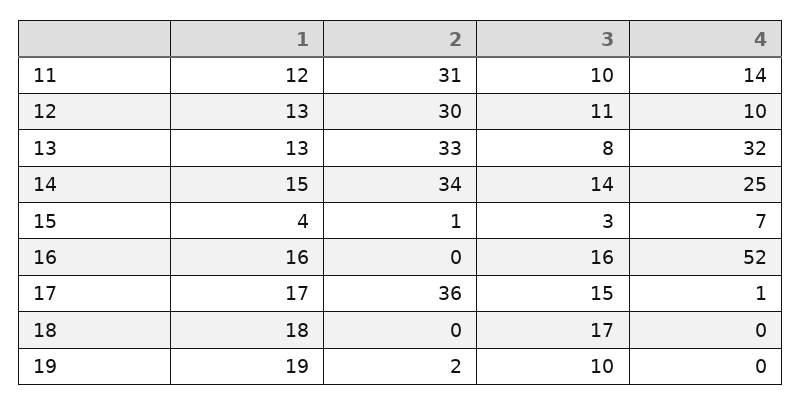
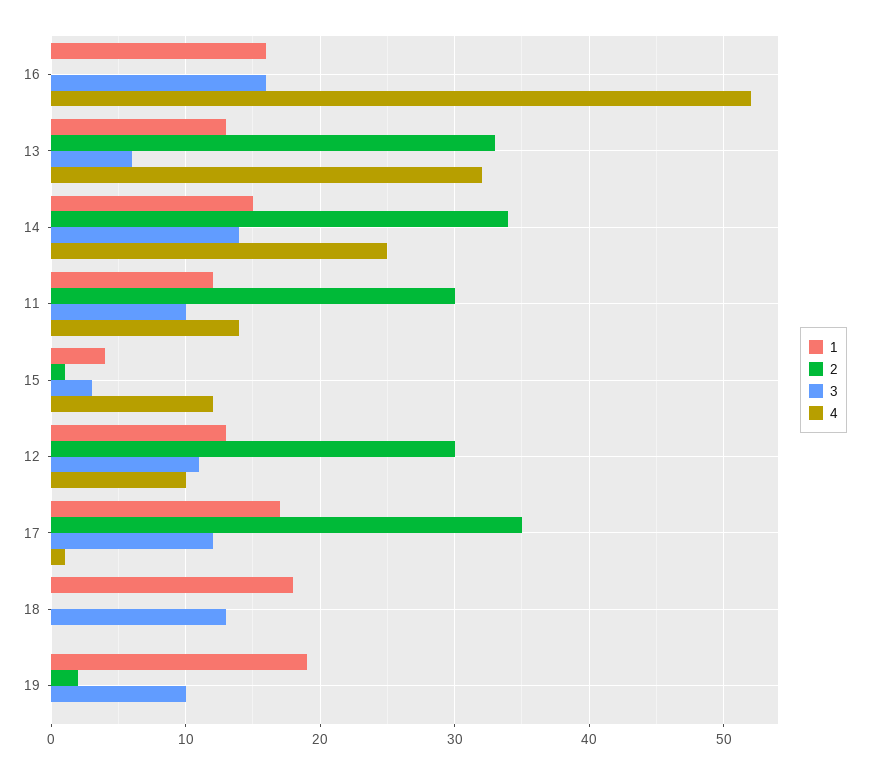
  {
    "1": {
      "11": 12,
      "12": 13,
      "13": 13,
      "14": 15,
      "15": 4,
      "16": 16,
      "17": 17,
      "18": 18,
      "19": 19
    },
    "2": {
-     "11": 31,
+     "11": 30,
      "12": 30,
      "13": 33,
      "14": 34,
      "15": 1,
      "16": 0,
-     "17": 36,
+     "17": 35,
      "18": 0,
      "19": 2
    },
    "3": {
      "11": 10,
      "12": 11,
-     "13": 8,
+     "13": 6,
      "14": 14,
      "15": 3,
      "16": 16,
-     "17": 15,
+     "17": 12,
-     "18": 17,
+     "18": 13,
      "19": 10
    },
    "4": {
      "11": 14,
      "12": 10,
      "13": 32,
      "14": 25,
-     "15": 7,
+     "15": 12,
      "16": 52,
      "17": 1,
      "18": 0,
      "19": 0
    }
  }

